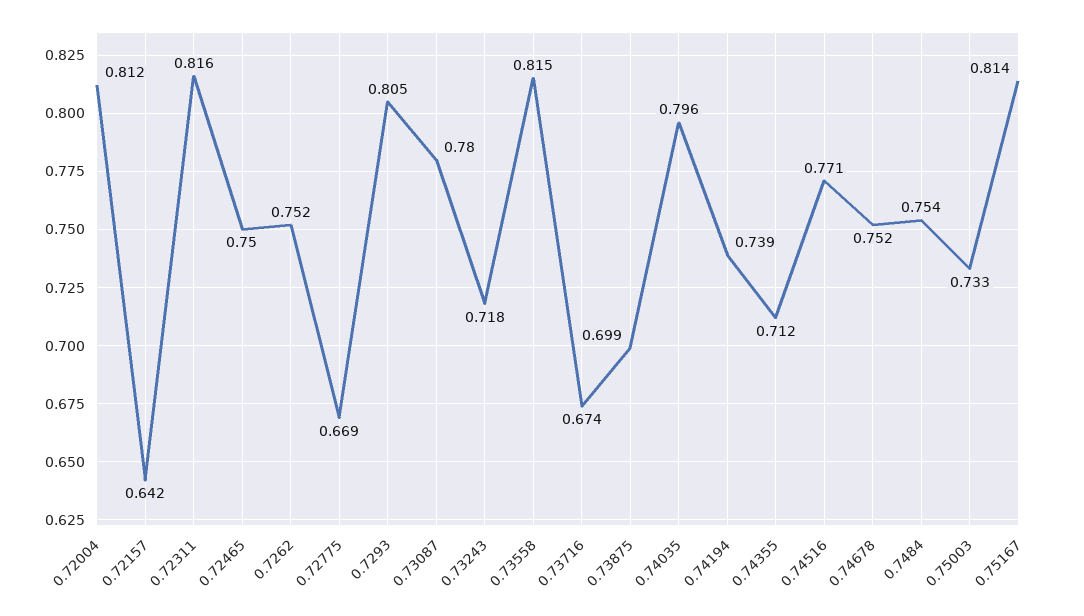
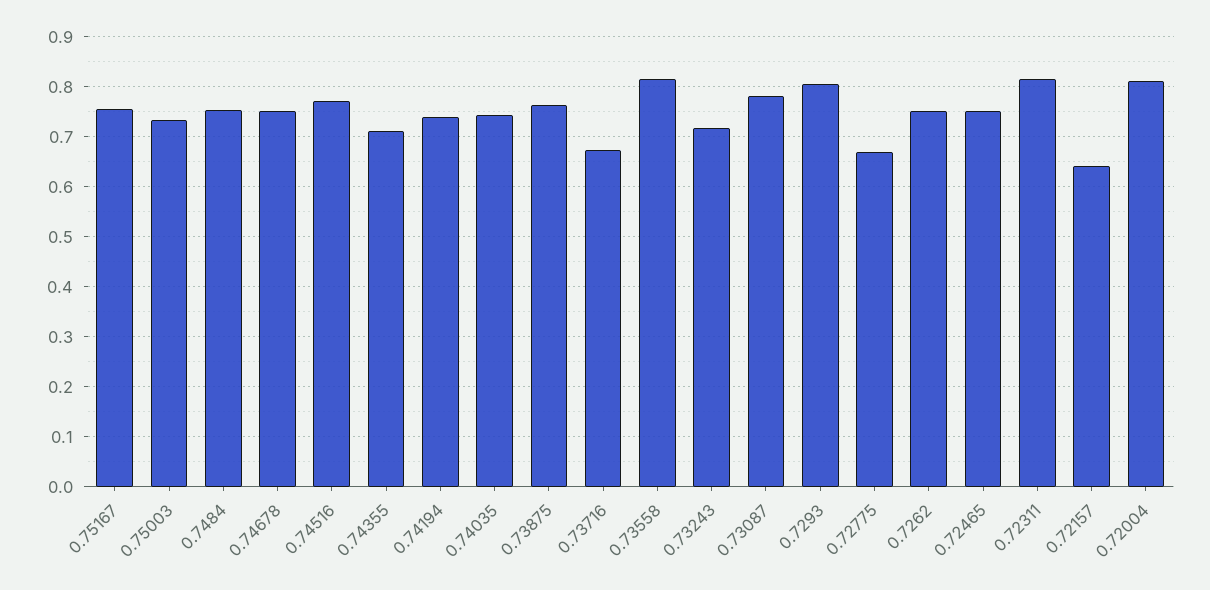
  {
    "0.72004": 0.812,
    "0.72157": 0.642,
    "0.72311": 0.816,
    "0.72465": 0.75,
    "0.7262": 0.752,
    "0.72775": 0.669,
    "0.7293": 0.805,
    "0.73087": 0.78,
    "0.73243": 0.718,
    "0.73558": 0.815,
    "0.73716": 0.674,
-   "0.73875": 0.699,
+   "0.73875": 0.76,
-   "0.74035": 0.796,
+   "0.74035": 0.74,
    "0.74194": 0.739,
    "0.74355": 0.712,
    "0.74516": 0.771,
    "0.74678": 0.752,
    "0.7484": 0.754,
    "0.75003": 0.733,
-   "0.75167": 0.814
+   "0.75167": 0.76
  }

